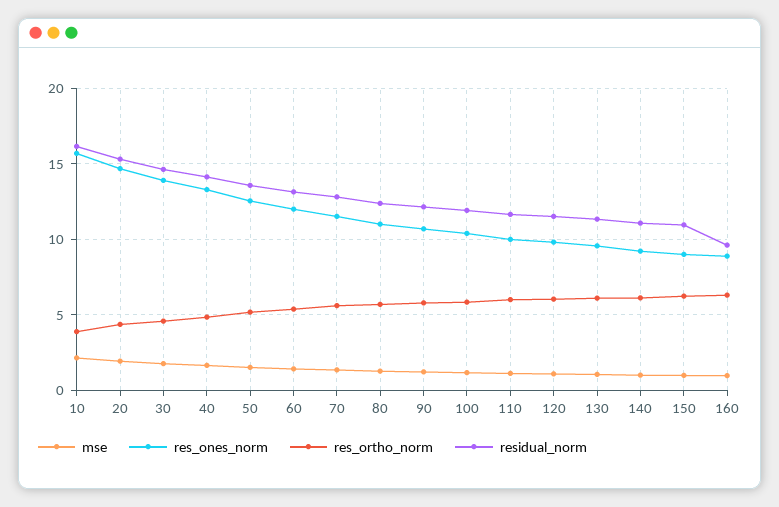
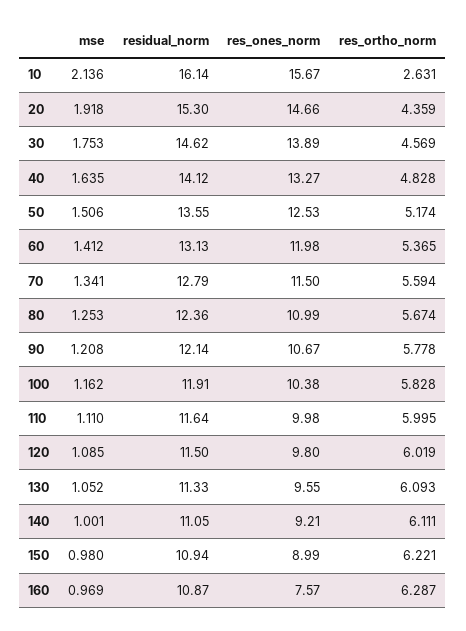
  {
    "mse": {
      "10": 2.136,
      "20": 1.918,
      "30": 1.753,
      "40": 1.635,
      "50": 1.506,
      "60": 1.412,
      "70": 1.341,
      "80": 1.253,
      "90": 1.208,
      "100": 1.162,
      "110": 1.11,
      "120": 1.085,
      "130": 1.052,
      "140": 1.001,
      "150": 0.98,
      "160": 0.969
    },
    "res_ones_norm": {
      "10": 15.67,
      "20": 14.66,
      "30": 13.89,
      "40": 13.27,
      "50": 12.53,
      "60": 11.98,
      "70": 11.5,
      "80": 10.99,
      "90": 10.67,
      "100": 10.38,
      "110": 9.98,
      "120": 9.8,
      "130": 9.55,
      "140": 9.21,
      "150": 8.99,
-     "160": 9
+     "160": 7.57
    },
    "res_ortho_norm": {
-     "10": 4,
+     "10": 2.631,
      "20": 4.359,
      "30": 4.569,
      "40": 4.828,
      "50": 5.174,
      "60": 5.365,
      "70": 5.594,
      "80": 5.674,
      "90": 5.778,
      "100": 5.828,
      "110": 5.995,
      "120": 6.019,
      "130": 6.093,
      "140": 6.111,
      "150": 6.221,
      "160": 6.287
    },
    "residual_norm": {
      "10": 16.14,
      "20": 15.3,
      "30": 14.62,
      "40": 14.12,
      "50": 13.55,
      "60": 13.13,
      "70": 12.79,
      "80": 12.36,
      "90": 12.14,
      "100": 11.91,
      "110": 11.64,
      "120": 11.5,
      "130": 11.33,
      "140": 11.05,
      "150": 10.94,
-     "160": 9.5
+     "160": 10.87
    }
  }

